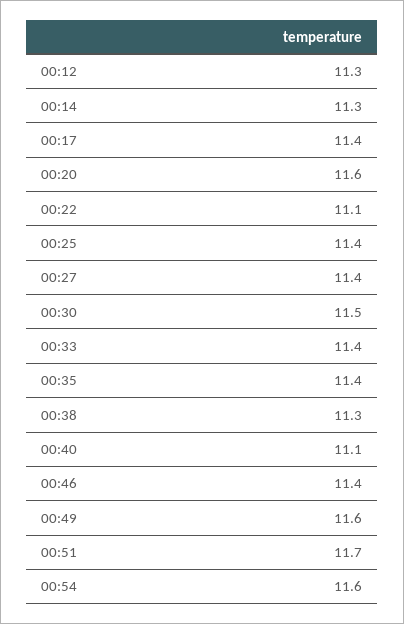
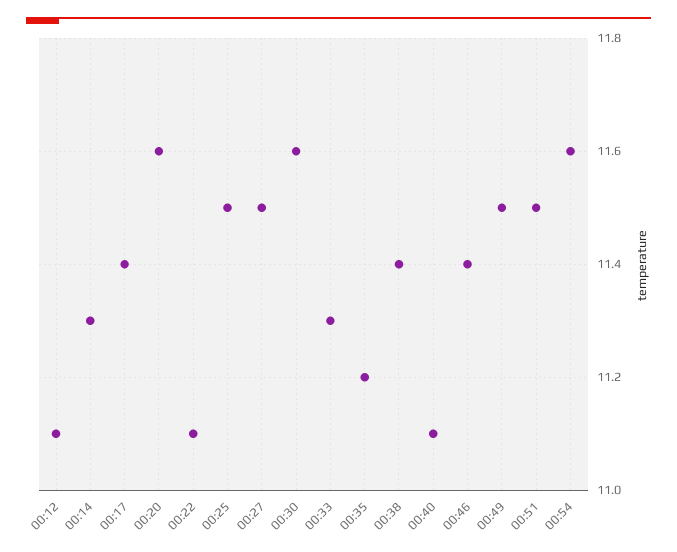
  {
-   "00:12": 11.3,
+   "00:12": 11.1,
    "00:14": 11.3,
    "00:17": 11.4,
    "00:20": 11.6,
    "00:22": 11.1,
-   "00:25": 11.4,
+   "00:25": 11.5,
-   "00:27": 11.4,
+   "00:27": 11.5,
-   "00:30": 11.5,
+   "00:30": 11.6,
-   "00:33": 11.4,
+   "00:33": 11.3,
-   "00:35": 11.4,
+   "00:35": 11.2,
-   "00:38": 11.3,
+   "00:38": 11.4,
    "00:40": 11.1,
    "00:46": 11.4,
-   "00:49": 11.6,
+   "00:49": 11.5,
-   "00:51": 11.7,
+   "00:51": 11.5,
    "00:54": 11.6
  }

